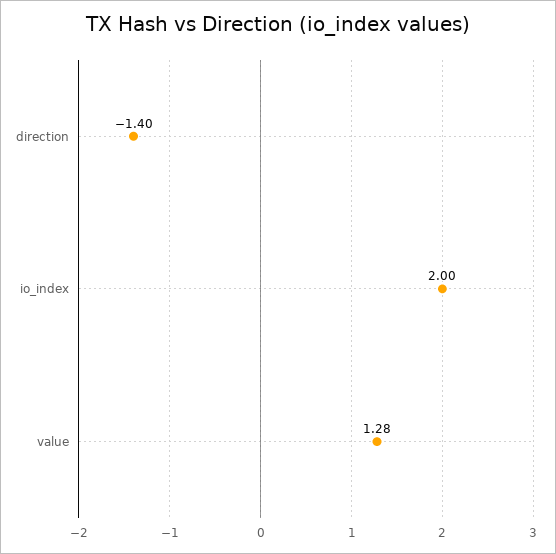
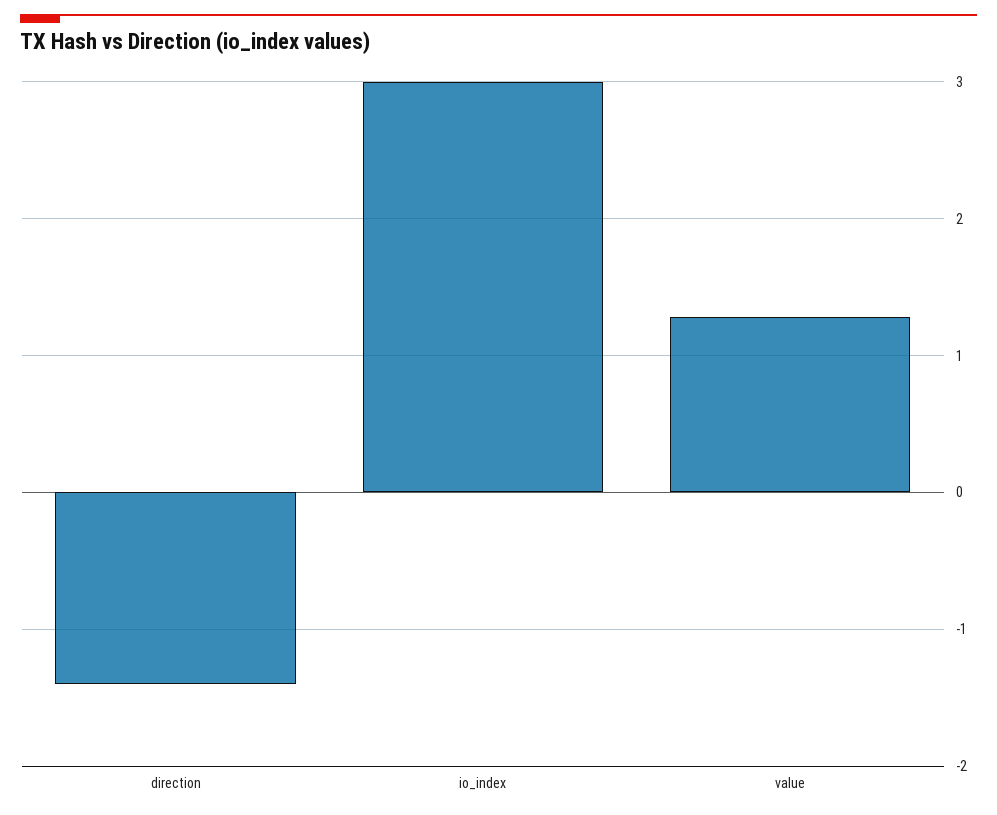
  {
    "direction": -1.4,
-   "io_index": 2,
+   "io_index": 3,
    "value": 1.28
  }

